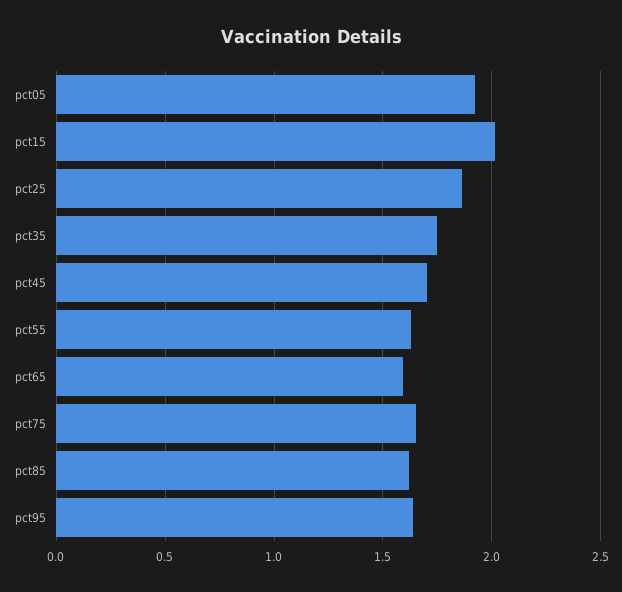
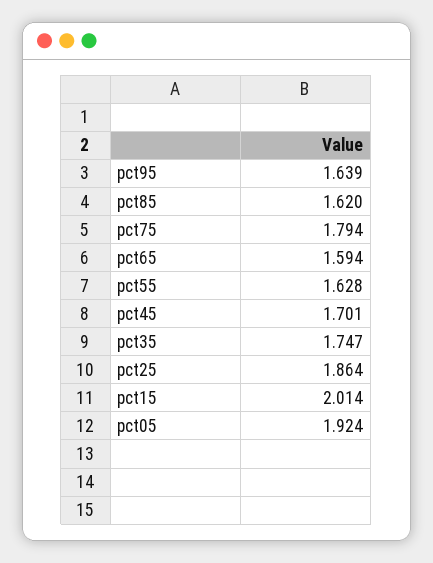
  {
    "pct05": 1.924,
    "pct15": 2.014,
    "pct25": 1.864,
    "pct35": 1.747,
    "pct45": 1.701,
    "pct55": 1.628,
    "pct65": 1.594,
-   "pct75": 1.65,
+   "pct75": 1.794,
    "pct85": 1.62,
    "pct95": 1.639
  }

